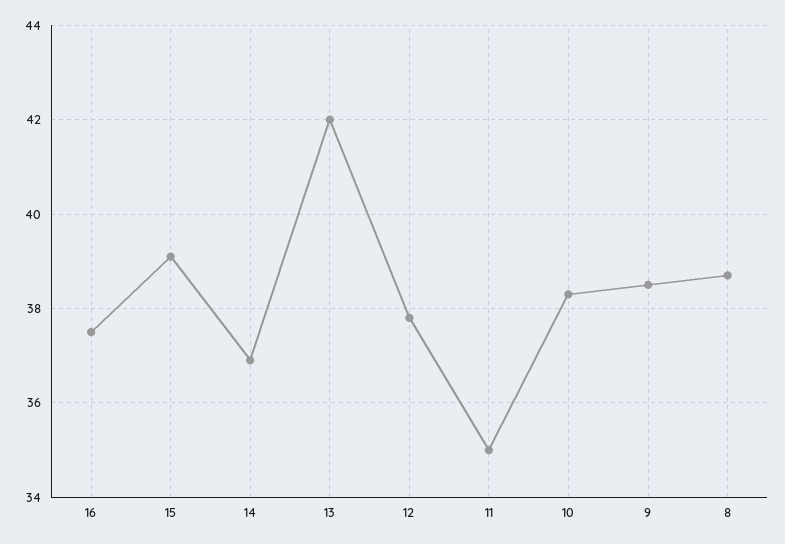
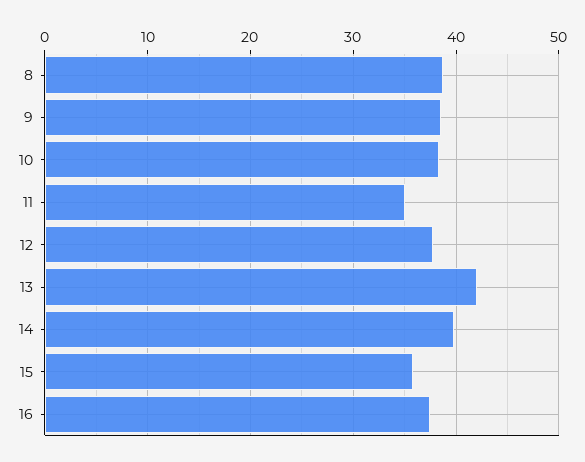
  {
    "16": 37.5,
-   "15": 39,
+   "15": 36,
-   "14": 37,
+   "14": 40,
    "13": 42,
    "12": 38,
    "11": 35,
    "10": 38.5,
    "9": 38.5,
    "8": 38.5
  }

